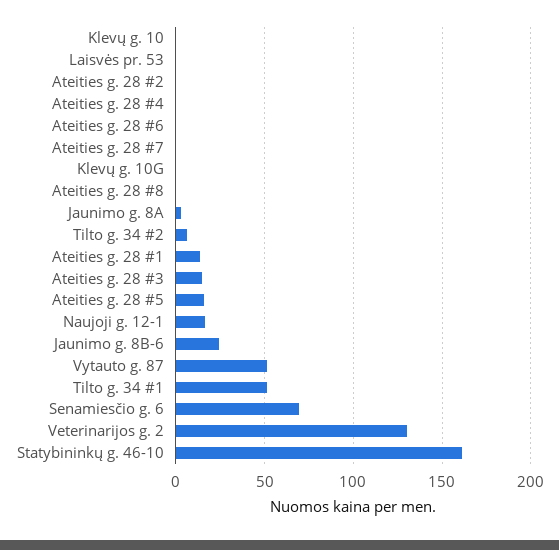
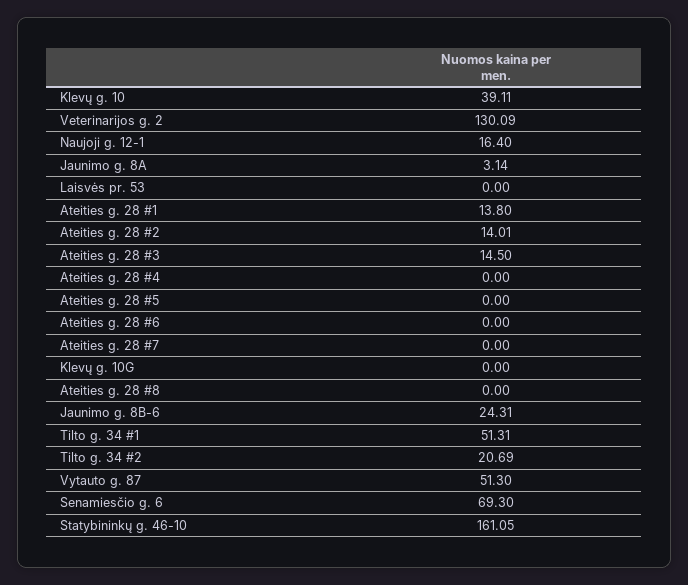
  {
-   "Klevų g. 10": 0,
+   "Klevų g. 10": 39.11,
    "Laisvės pr. 53": 0,
-   "Ateities g. 28 #2": 0,
+   "Ateities g. 28 #2": 14.01,
    "Ateities g. 28 #4": 0,
    "Ateities g. 28 #6": 0,
    "Ateities g. 28 #7": 0,
    "Klevų g. 10G": 0,
    "Ateities g. 28 #8": 0,
    "Jaunimo g. 8A": 3.14,
-   "Tilto g. 34 #2": 5,
+   "Tilto g. 34 #2": 20.69,
    "Ateities g. 28 #1": 13.8,
    "Ateities g. 28 #3": 14.5,
-   "Ateities g. 28 #5": 15,
+   "Ateities g. 28 #5": 0,
    "Naujoji g. 12-1": 16.4,
    "Jaunimo g. 8B-6": 24.31,
    "Vytauto g. 87": 51.3,
    "Tilto g. 34 #1": 51.31,
    "Senamiesčio g. 6": 69.3,
    "Veterinarijos g. 2": 130.09,
    "Statybininkų g. 46-10": 161.05
  }

